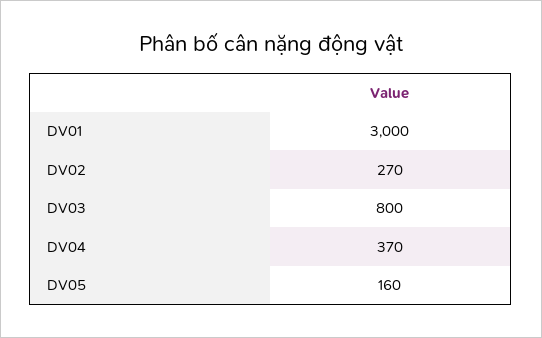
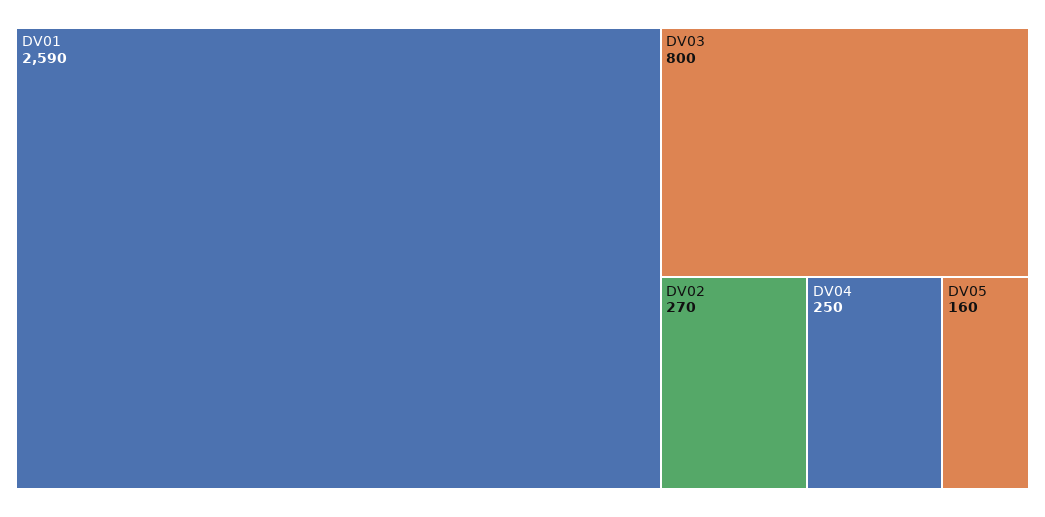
  {
-   "DV01": 3000,
+   "DV01": 2590,
    "DV02": 270,
    "DV03": 800,
-   "DV04": 370,
+   "DV04": 250,
    "DV05": 160
  }

